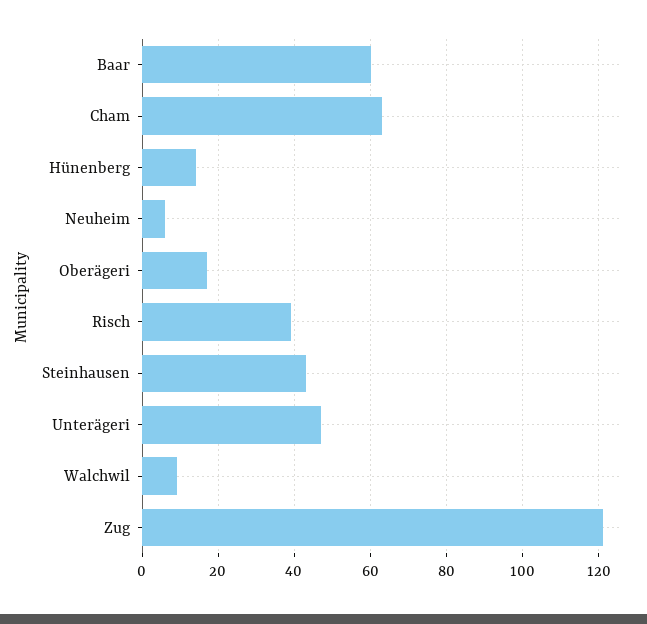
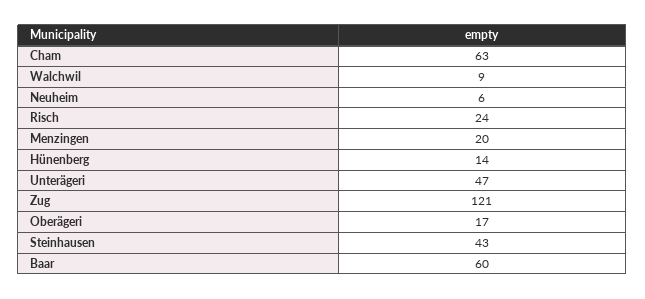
  {
    "Baar": 60,
    "Cham": 63,
    "Hünenberg": 14,
    "Neuheim": 6,
    "Oberägeri": 17,
-   "Risch": 40,
+   "Risch": 24,
    "Steinhausen": 43,
    "Unterägeri": 47,
    "Walchwil": 9,
-   "Zug": 121
+   "Zug": 121,
+   "Menzingen": 20
  }

